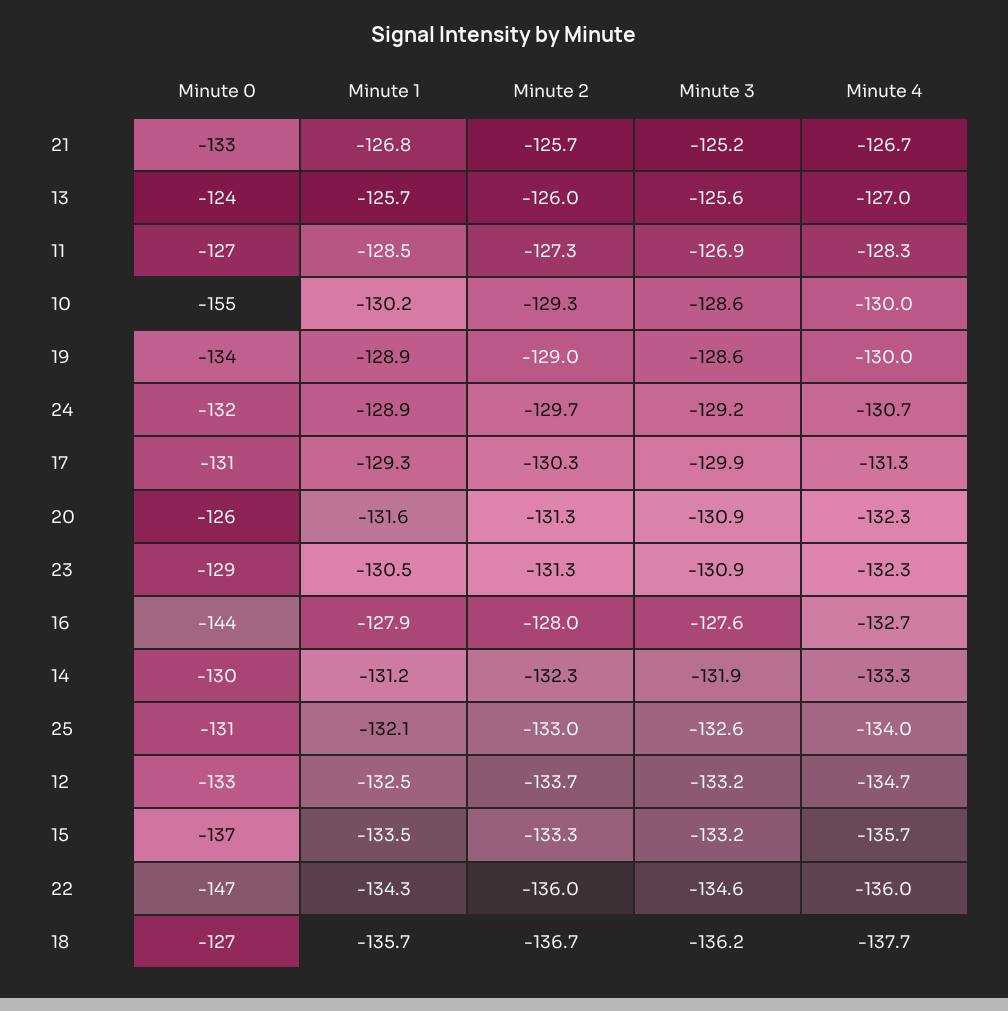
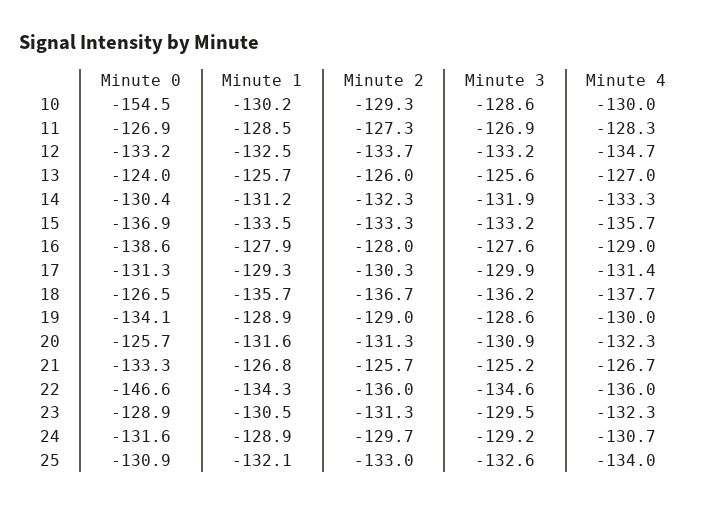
  {
    "Minute 0": {
      "21": -133.3,
      "13": -124,
      "11": -126.9,
      "10": -154.5,
      "19": -134.1,
      "24": -131.6,
      "17": -131.3,
      "20": -125.7,
      "23": -128.9,
-     "16": -144,
+     "16": -138.6,
      "14": -130.4,
      "25": -130.9,
      "12": -133.2,
      "15": -136.9,
      "22": -146.6,
      "18": -126.5
    },
    "Minute 1": {
      "21": -126.8,
      "13": -125.7,
      "11": -128.5,
      "10": -130.2,
      "19": -128.9,
      "24": -128.9,
      "17": -129.3,
      "20": -131.6,
      "23": -130.5,
      "16": -127.9,
      "14": -131.2,
      "25": -132.1,
      "12": -132.5,
      "15": -133.5,
      "22": -134.3,
      "18": -135.7
    },
    "Minute 2": {
      "21": -125.7,
      "13": -126,
      "11": -127.3,
      "10": -129.3,
      "19": -129,
      "24": -129.7,
      "17": -130.3,
      "20": -131.3,
      "23": -131.3,
      "16": -128,
      "14": -132.3,
      "25": -133,
      "12": -133.7,
      "15": -133.3,
      "22": -136,
      "18": -136.7
    },
    "Minute 3": {
      "21": -125.2,
      "13": -125.6,
      "11": -126.9,
      "10": -128.6,
      "19": -128.6,
      "24": -129.2,
      "17": -129.9,
      "20": -130.9,
-     "23": -130.9,
+     "23": -129.5,
      "16": -127.6,
      "14": -131.9,
      "25": -132.6,
      "12": -133.2,
      "15": -133.2,
      "22": -134.6,
      "18": -136.2
    },
    "Minute 4": {
      "21": -126.7,
      "13": -127,
      "11": -128.3,
      "10": -130,
      "19": -130,
      "24": -130.7,
-     "17": -131.3,
+     "17": -131.4,
      "20": -132.3,
      "23": -132.3,
-     "16": -132.7,
+     "16": -129,
      "14": -133.3,
      "25": -134,
      "12": -134.7,
      "15": -135.7,
      "22": -136,
      "18": -137.7
    }
  }

